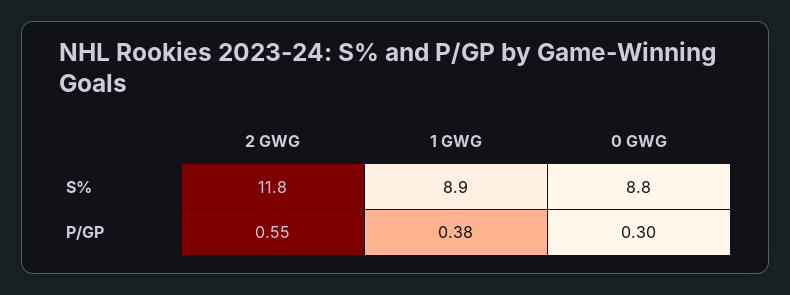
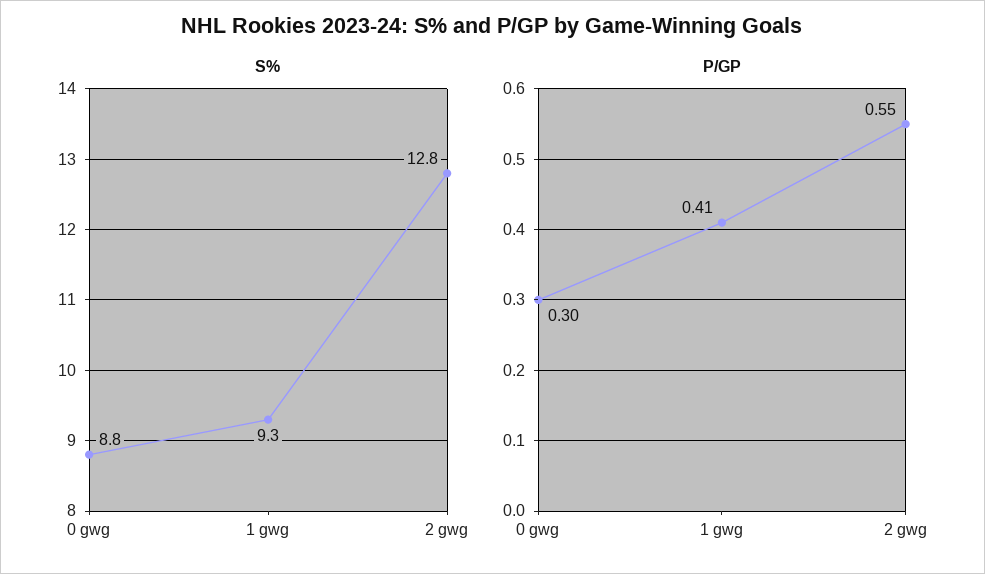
  {
    "S%": {
-     "2 GWG": 11.8,
+     "2 GWG": 12.8,
-     "1 GWG": 8.9,
+     "1 GWG": 9.3,
      "0 GWG": 8.8
    },
    "P/GP": {
      "2 GWG": 0.55,
-     "1 GWG": 0.38,
+     "1 GWG": 0.41,
      "0 GWG": 0.3
    }
  }

